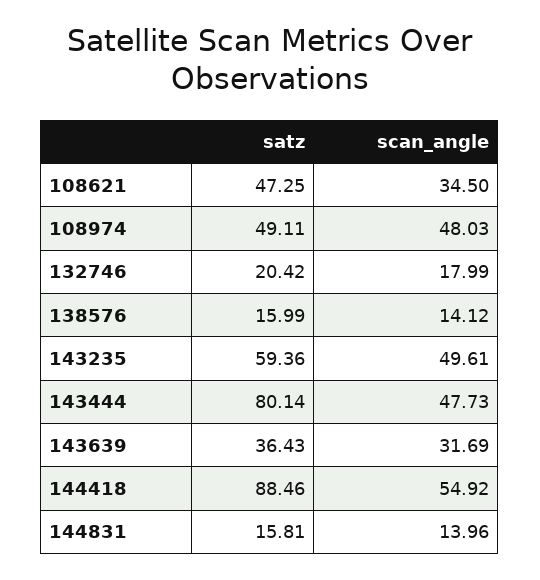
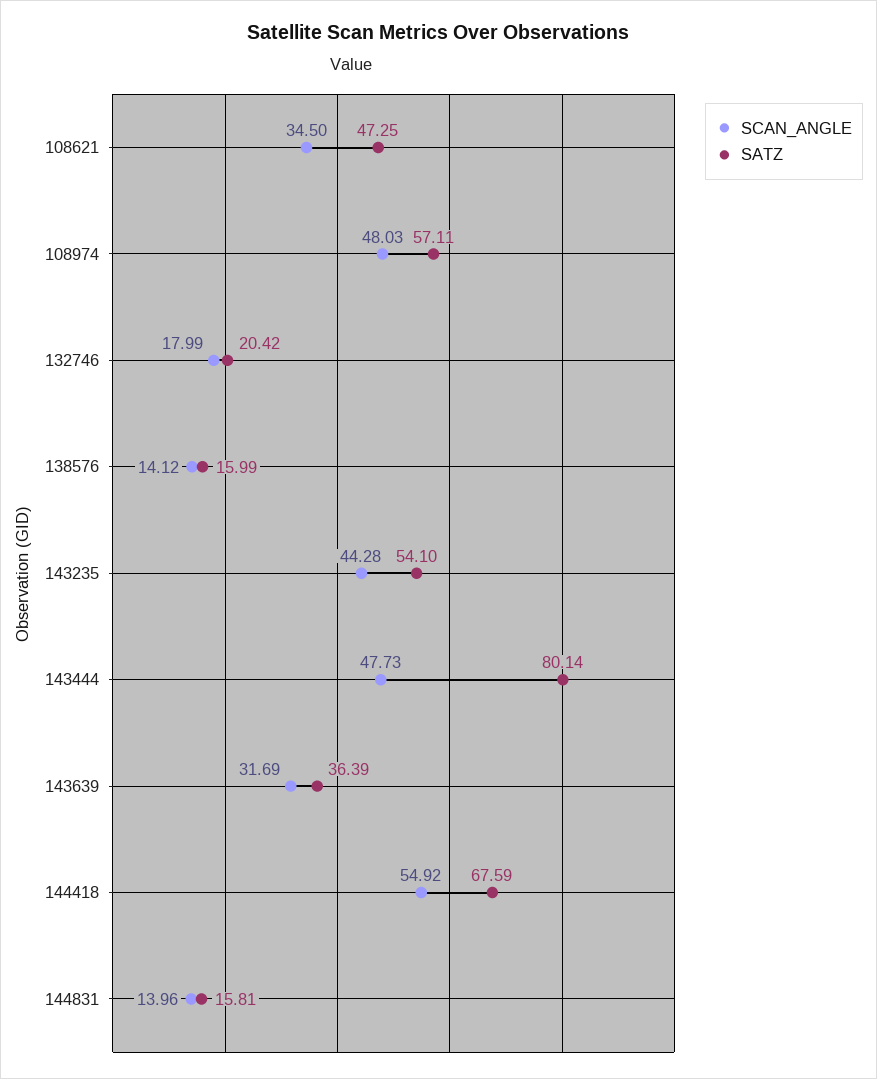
  {
    "satz": {
      "108621": 47.25,
-     "108974": 49.11,
+     "108974": 57.11,
      "132746": 20.42,
      "138576": 15.99,
-     "143235": 59.36,
+     "143235": 54.1,
      "143444": 80.14,
-     "143639": 36.43,
+     "143639": 36.39,
-     "144418": 88.46,
+     "144418": 67.59,
      "144831": 15.81
    },
    "scan_angle": {
      "108621": 34.5,
      "108974": 48.03,
      "132746": 17.99,
      "138576": 14.12,
-     "143235": 49.61,
+     "143235": 44.28,
      "143444": 47.73,
      "143639": 31.69,
      "144418": 54.92,
      "144831": 13.96
    }
  }

